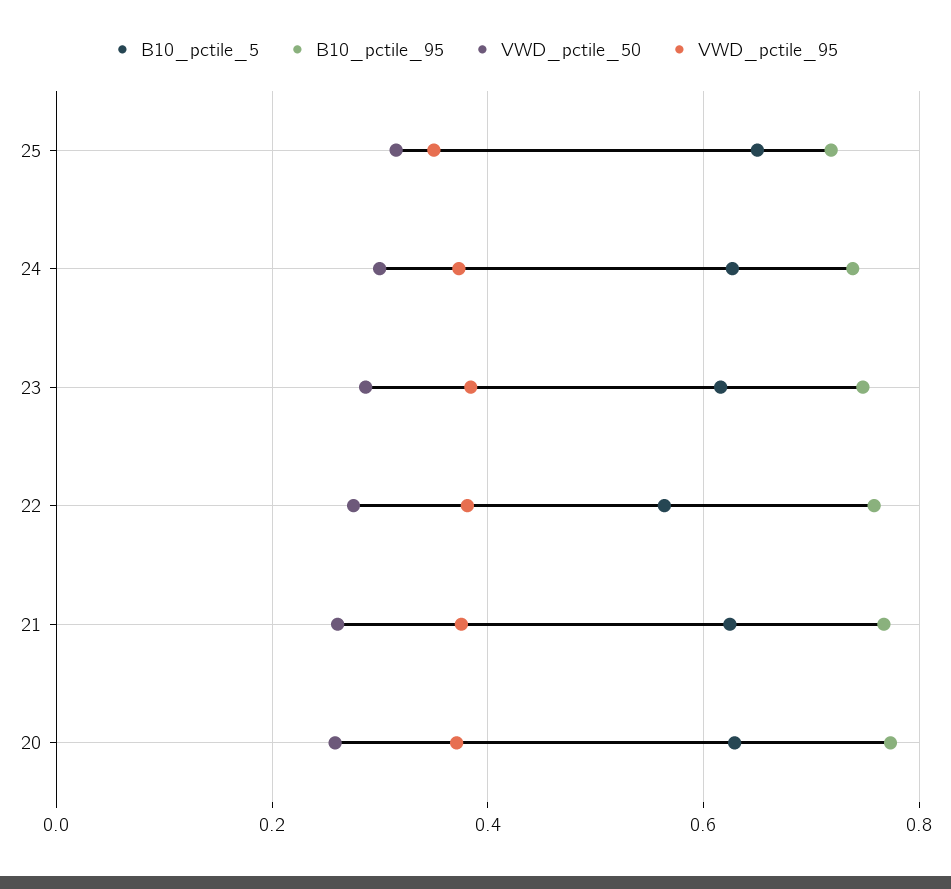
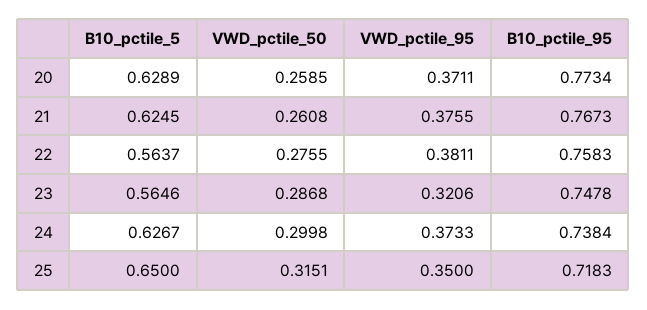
  {
    "B10_pctile_5": {
      "25": 0.65,
      "24": 0.6267,
-     "23": 0.62,
+     "23": 0.5646,
      "22": 0.5637,
      "21": 0.6245,
      "20": 0.6289
    },
    "B10_pctile_95": {
      "25": 0.7183,
      "24": 0.7384,
      "23": 0.7478,
      "22": 0.7583,
      "21": 0.7673,
      "20": 0.7734
    },
    "VWD_pctile_50": {
      "25": 0.3151,
      "24": 0.2998,
      "23": 0.2868,
      "22": 0.2755,
      "21": 0.2608,
      "20": 0.2585
    },
    "VWD_pctile_95": {
      "25": 0.35,
      "24": 0.3733,
-     "23": 0.38,
+     "23": 0.3206,
      "22": 0.3811,
      "21": 0.3755,
      "20": 0.3711
    }
  }

